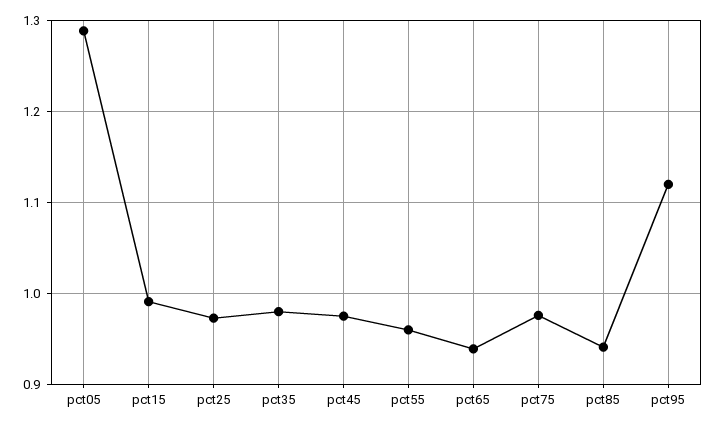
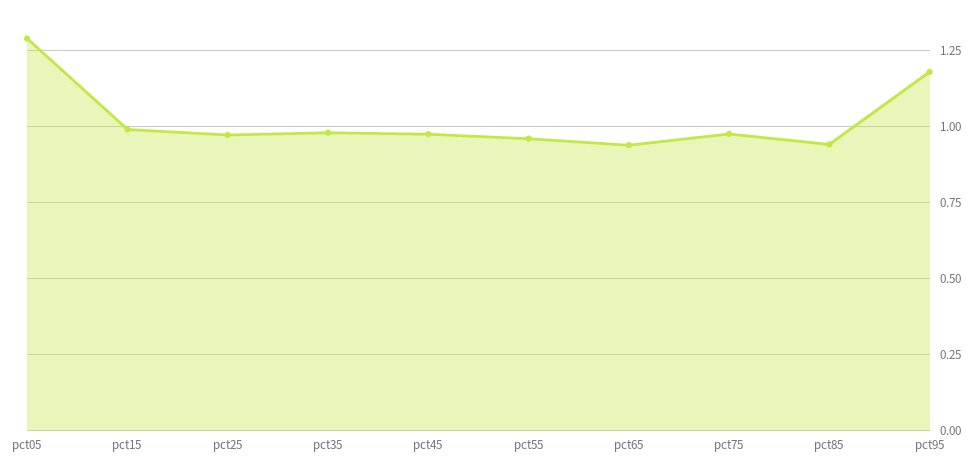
  {
    "pct05": 1.29,
    "pct15": 0.99,
    "pct25": 0.97,
    "pct35": 0.98,
    "pct45": 0.98,
    "pct55": 0.96,
    "pct65": 0.94,
    "pct75": 0.98,
    "pct85": 0.94,
-   "pct95": 1.12
+   "pct95": 1.175
  }

